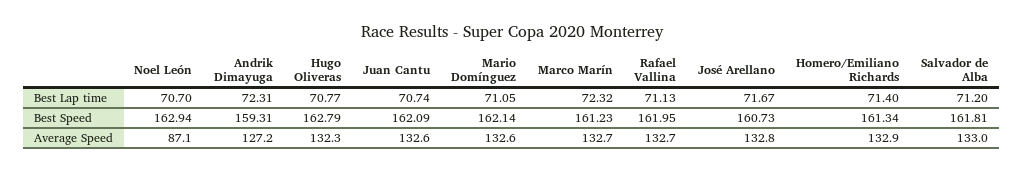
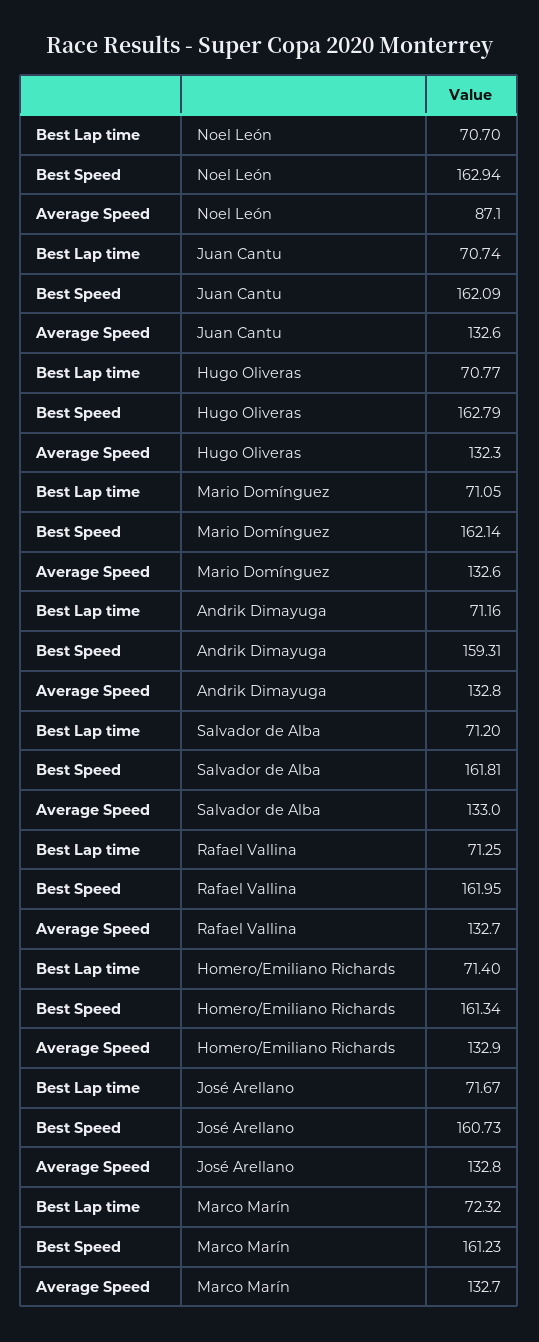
  {
    "Noel León": {
      "Best Lap time": 70.7,
      "Best Speed": 162.94,
      "Average Speed": 87.1
    },
    "Andrik Dimayuga": {
-     "Best Lap time": 72.31,
+     "Best Lap time": 71.16,
      "Best Speed": 159.31,
-     "Average Speed": 127.2
+     "Average Speed": 132.8
    },
    "Hugo Oliveras": {
      "Best Lap time": 70.77,
      "Best Speed": 162.79,
      "Average Speed": 132.3
    },
    "Juan Cantu": {
      "Best Lap time": 70.74,
      "Best Speed": 162.09,
      "Average Speed": 132.6
    },
    "Mario Domínguez": {
      "Best Lap time": 71.05,
      "Best Speed": 162.14,
      "Average Speed": 132.6
    },
    "Marco Marín": {
      "Best Lap time": 72.32,
      "Best Speed": 161.23,
      "Average Speed": 132.7
    },
    "Rafael Vallina": {
-     "Best Lap time": 71.13,
+     "Best Lap time": 71.25,
      "Best Speed": 161.95,
      "Average Speed": 132.7
    },
    "José Arellano": {
      "Best Lap time": 71.67,
      "Best Speed": 160.73,
      "Average Speed": 132.8
    },
    "Homero/Emiliano Richards": {
      "Best Lap time": 71.4,
      "Best Speed": 161.34,
      "Average Speed": 132.9
    },
    "Salvador de Alba": {
      "Best Lap time": 71.2,
      "Best Speed": 161.81,
      "Average Speed": 133
    }
  }

